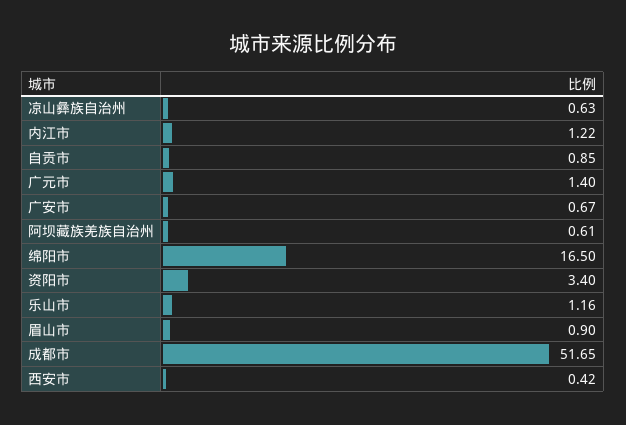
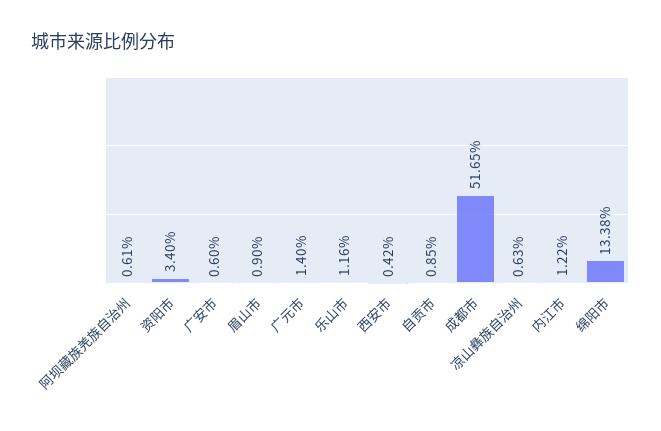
  {
    "凉山彝族自治州": 0.63,
    "内江市": 1.22,
    "自贡市": 0.85,
    "广元市": 1.4,
-   "广安市": 0.67,
+   "广安市": 0.6,
    "阿坝藏族羌族自治州": 0.61,
-   "绵阳市": 16.5,
+   "绵阳市": 13.38,
    "资阳市": 3.4,
    "乐山市": 1.16,
    "眉山市": 0.9,
    "成都市": 51.65,
    "西安市": 0.42
  }

